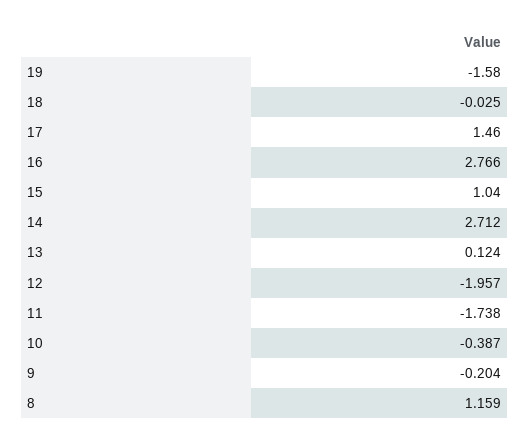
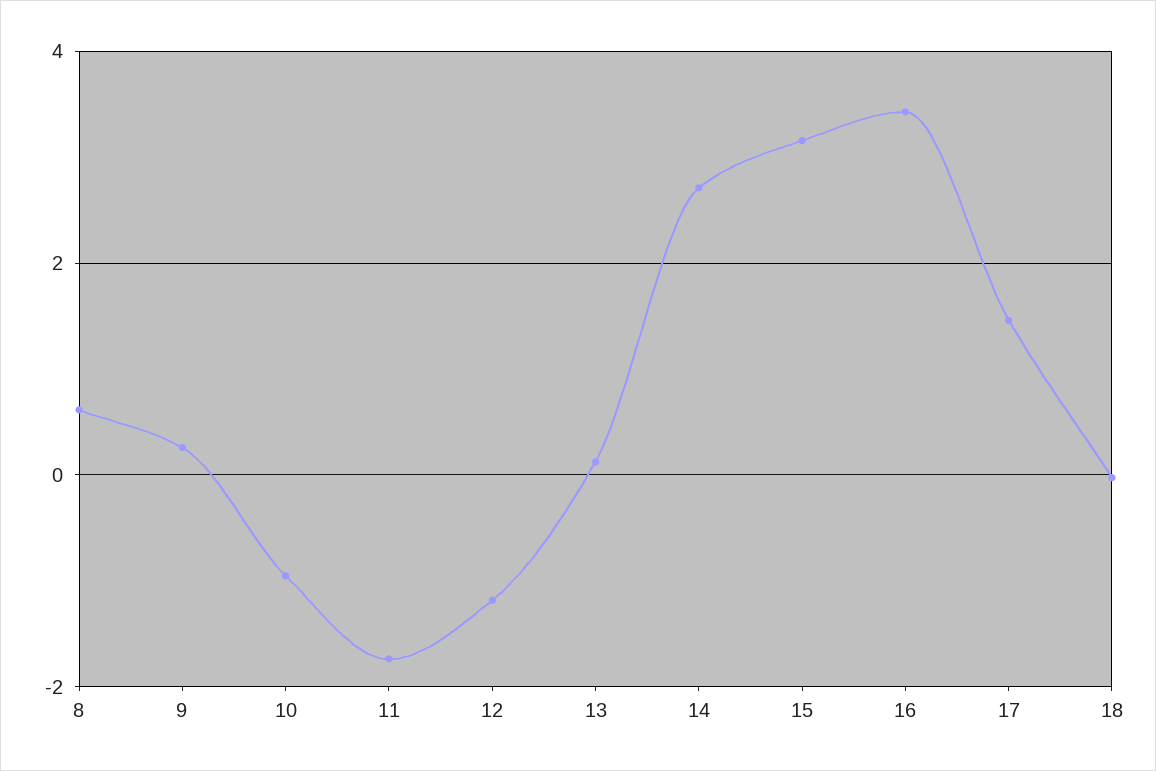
  {
-   "19": -1.58,
    "18": -0.025,
    "17": 1.46,
-   "16": 2.766,
+   "16": 3.4,
-   "15": 1.04,
+   "15": 3.2,
    "14": 2.712,
    "13": 0.124,
-   "12": -1.957,
+   "12": -1.2,
    "11": -1.738,
-   "10": -0.387,
+   "10": -1,
-   "9": -0.204,
+   "9": 0.2,
-   "8": 1.159
+   "8": 0.6
  }

